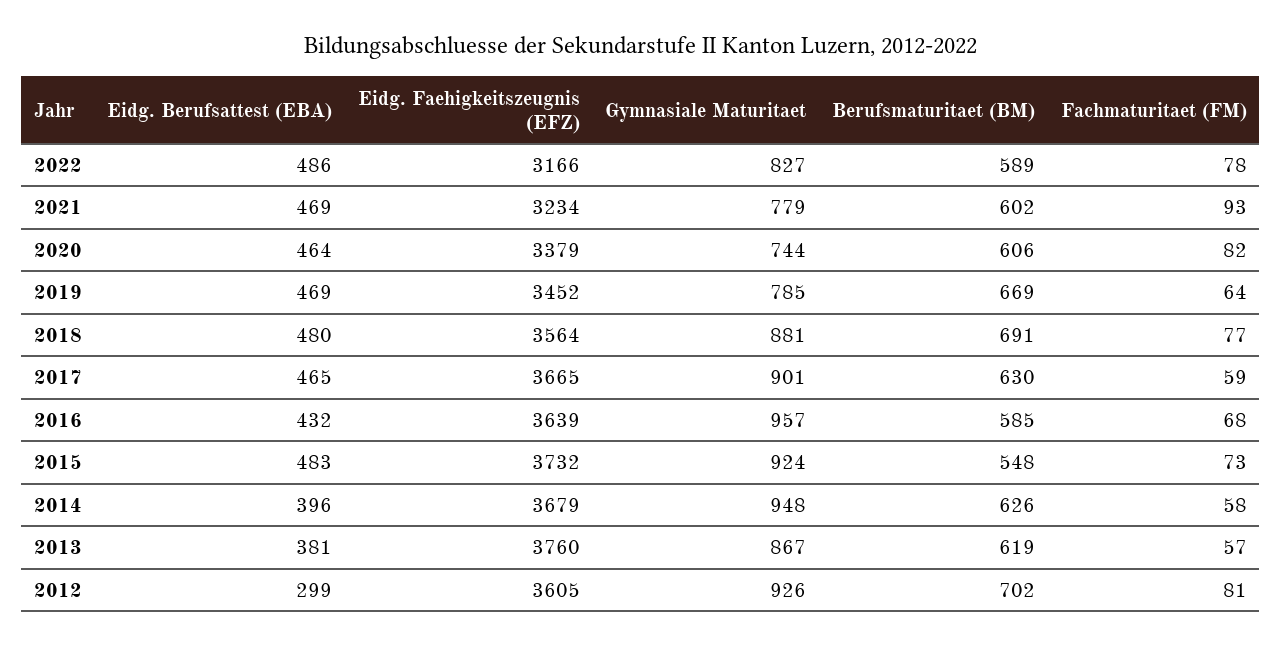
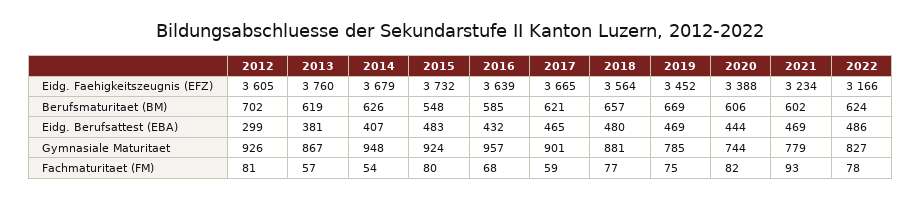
  {
    "Eidg. Berufsattest (EBA)": {
      "2022": 486,
      "2021": 469,
-     "2020": 464,
+     "2020": 444,
      "2019": 469,
      "2018": 480,
      "2017": 465,
      "2016": 432,
      "2015": 483,
-     "2014": 396,
+     "2014": 407,
      "2013": 381,
      "2012": 299
    },
    "Eidg. Faehigkeitszeugnis (EFZ)": {
      "2022": 3166,
      "2021": 3234,
-     "2020": 3379,
+     "2020": 3388,
      "2019": 3452,
      "2018": 3564,
      "2017": 3665,
      "2016": 3639,
      "2015": 3732,
      "2014": 3679,
      "2013": 3760,
      "2012": 3605
    },
    "Gymnasiale Maturitaet": {
      "2022": 827,
      "2021": 779,
      "2020": 744,
      "2019": 785,
      "2018": 881,
      "2017": 901,
      "2016": 957,
      "2015": 924,
      "2014": 948,
      "2013": 867,
      "2012": 926
    },
    "Berufsmaturitaet (BM)": {
-     "2022": 589,
+     "2022": 624,
      "2021": 602,
      "2020": 606,
      "2019": 669,
-     "2018": 691,
+     "2018": 657,
-     "2017": 630,
+     "2017": 621,
      "2016": 585,
      "2015": 548,
      "2014": 626,
      "2013": 619,
      "2012": 702
    },
    "Fachmaturitaet (FM)": {
      "2022": 78,
      "2021": 93,
      "2020": 82,
-     "2019": 64,
+     "2019": 75,
      "2018": 77,
      "2017": 59,
      "2016": 68,
-     "2015": 73,
+     "2015": 80,
-     "2014": 58,
+     "2014": 54,
      "2013": 57,
      "2012": 81
    }
  }

